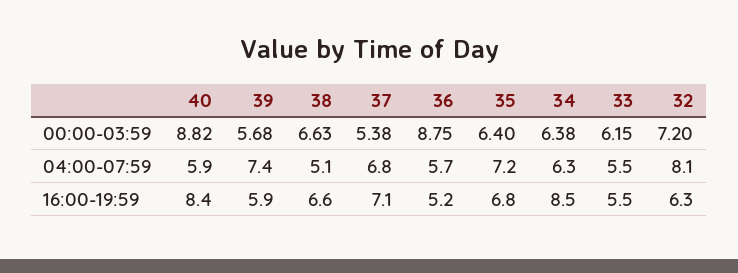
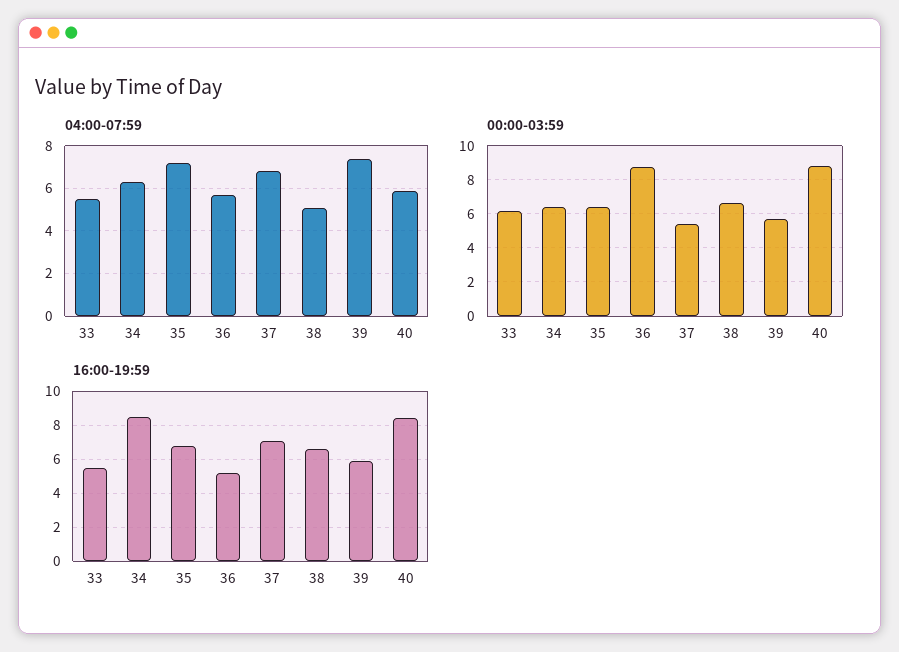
  {
    "00:00-03:59": {
      "40": 8.82,
      "39": 5.68,
      "38": 6.63,
      "37": 5.38,
      "36": 8.75,
      "35": 6.4,
      "34": 6.38,
-     "33": 6.15,
+     "33": 6.15
-     "32": 7.2
    },
    "04:00-07:59": {
      "40": 5.9,
      "39": 7.4,
      "38": 5.1,
      "37": 6.8,
      "36": 5.7,
      "35": 7.2,
      "34": 6.3,
-     "33": 5.5,
+     "33": 5.5
-     "32": 8.1
    },
    "16:00-19:59": {
      "40": 8.4,
      "39": 5.9,
      "38": 6.6,
      "37": 7.1,
      "36": 5.2,
      "35": 6.8,
      "34": 8.5,
-     "33": 5.5,
+     "33": 5.5
-     "32": 6.3
    }
  }

